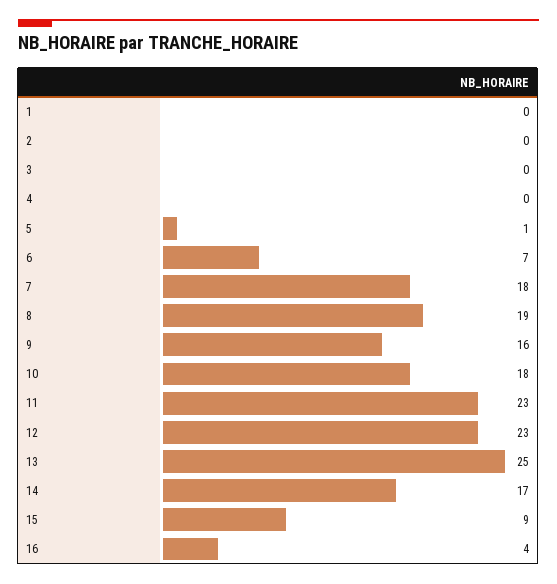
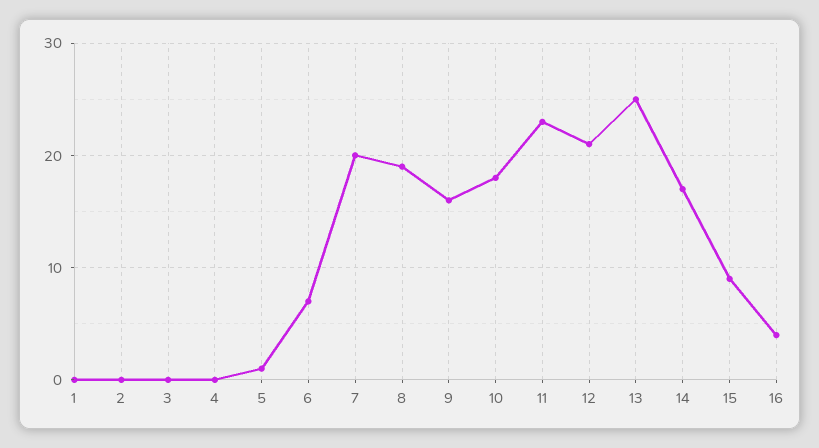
  {
    "1": 0,
    "2": 0,
    "3": 0,
    "4": 0,
    "5": 1,
    "6": 7,
-   "7": 18,
+   "7": 20,
    "8": 19,
    "9": 16,
    "10": 18,
    "11": 23,
-   "12": 23,
+   "12": 21,
    "13": 25,
    "14": 17,
    "15": 9,
    "16": 4
  }

